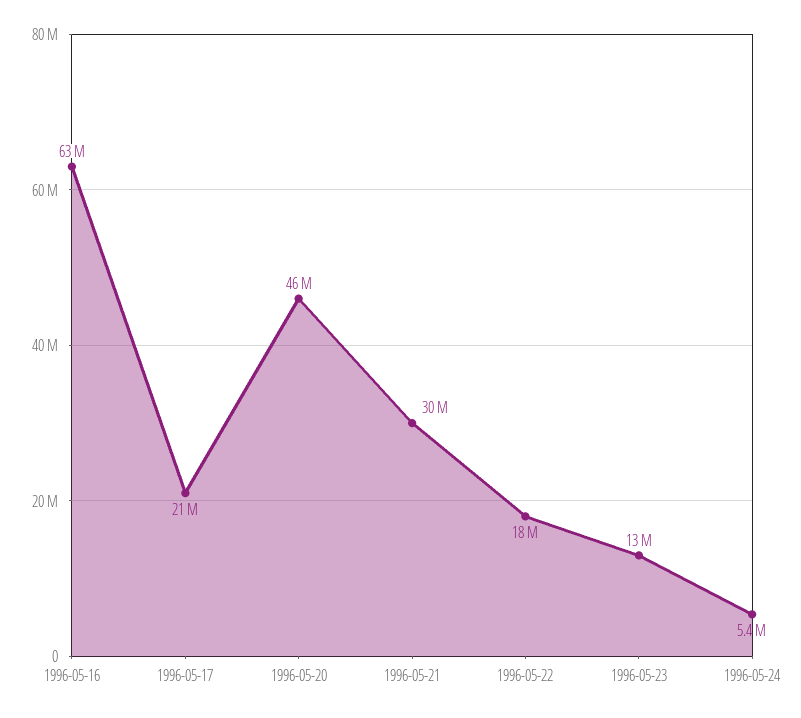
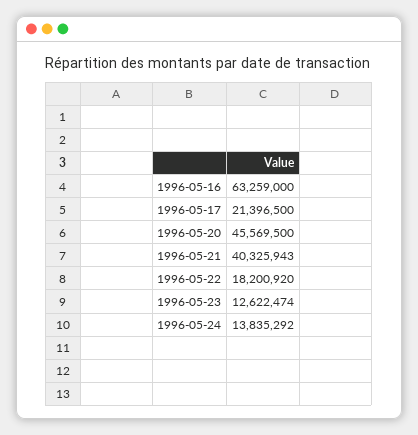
  {
    "1996-05-16": 63259000,
    "1996-05-17": 21396500,
    "1996-05-20": 45569500,
-   "1996-05-21": 30000000,
+   "1996-05-21": 40325943,
    "1996-05-22": 18200920,
    "1996-05-23": 12622474,
-   "1996-05-24": 5400000
+   "1996-05-24": 13835292
  }

